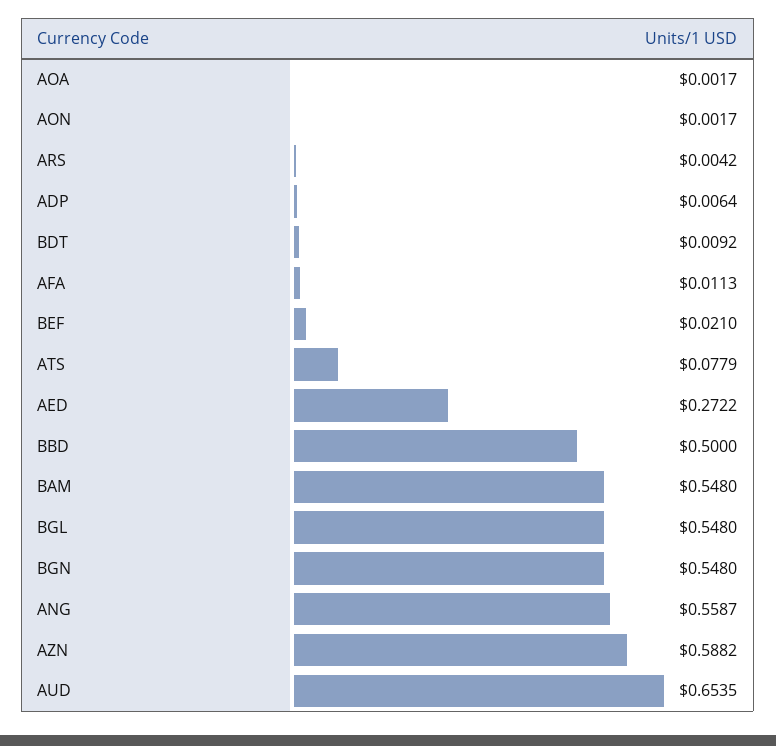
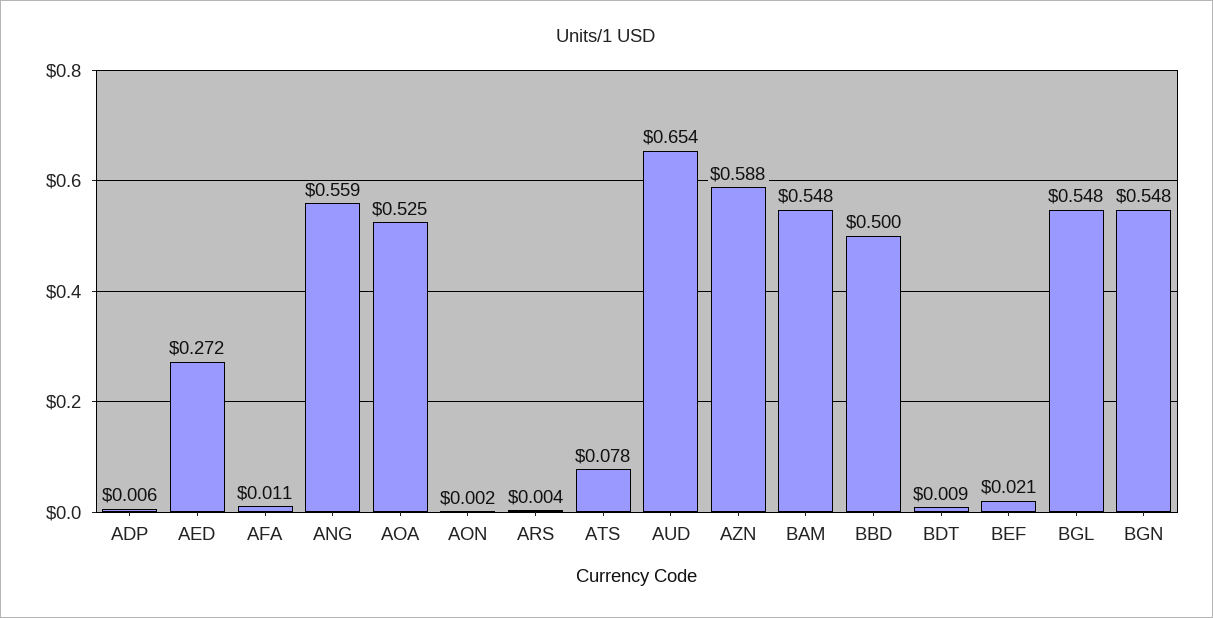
  {
-   "AOA": 0.0017,
+   "AOA": 0.525,
    "AON": 0.0017,
    "ARS": 0.0042,
    "ADP": 0.0064,
    "BDT": 0.0092,
    "AFA": 0.0113,
    "BEF": 0.021,
    "ATS": 0.0779,
    "AED": 0.2722,
    "BBD": 0.5,
    "BAM": 0.548,
    "BGL": 0.548,
    "BGN": 0.548,
    "ANG": 0.5587,
    "AZN": 0.5882,
    "AUD": 0.6535
  }

